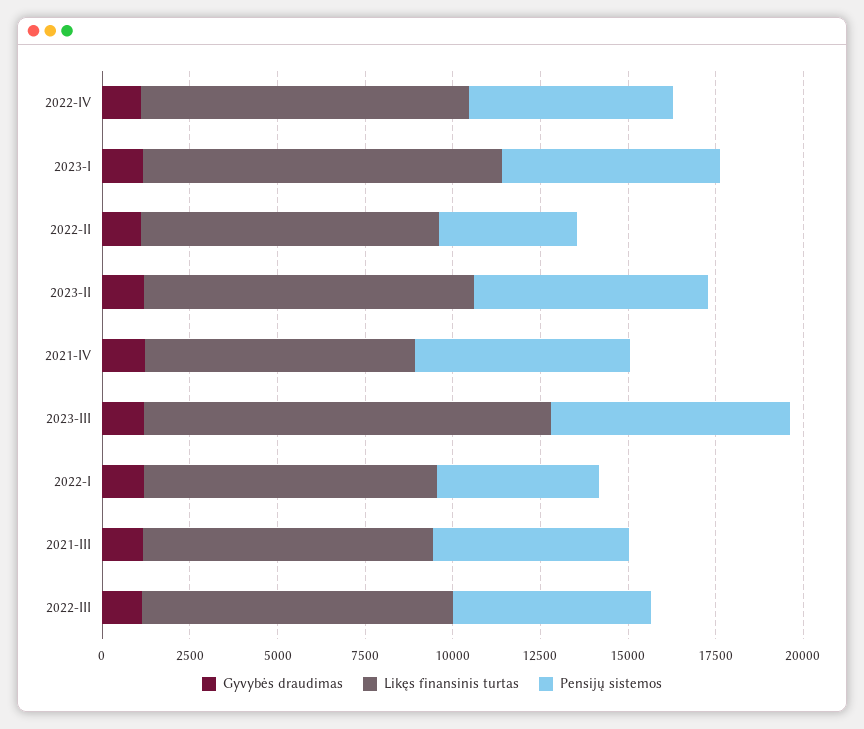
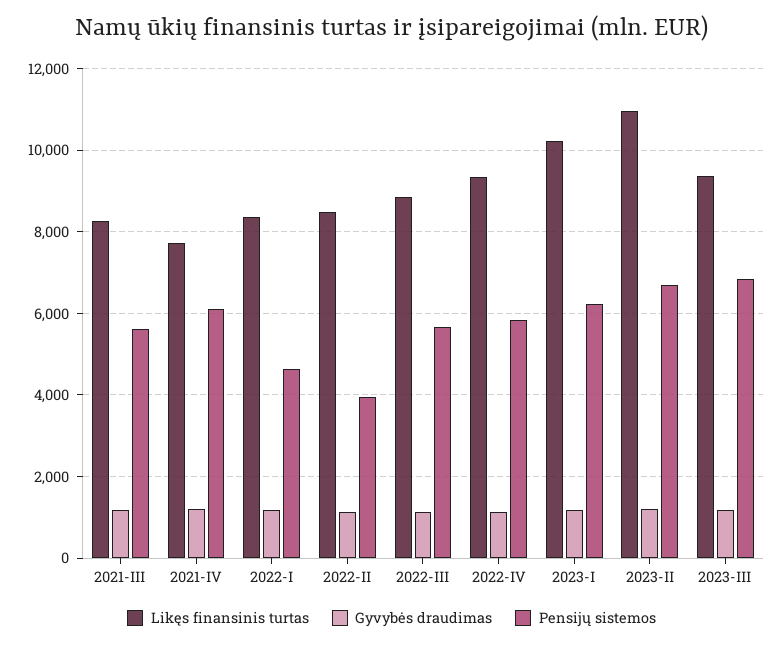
  {
    "Gyvybės draudimas": {
      "2022-IV": 1200,
      "2023-I": 1200,
      "2022-II": 1200,
      "2023-II": 1200,
      "2021-IV": 1200,
      "2023-III": 1200,
      "2022-I": 1200,
      "2021-III": 1200,
      "2022-III": 1200
    },
    "Likęs finansinis turtas": {
      "2022-IV": 9400,
      "2023-I": 10200,
      "2022-II": 8400,
-     "2023-II": 9500,
+     "2023-II": 11000,
      "2021-IV": 7800,
-     "2023-III": 11500,
+     "2023-III": 9400,
      "2022-I": 8400,
      "2021-III": 8200,
      "2022-III": 8800
    },
    "Pensijų sistemos": {
      "2022-IV": 5800,
      "2023-I": 6200,
      "2022-II": 4000,
      "2023-II": 6600,
      "2021-IV": 6200,
      "2023-III": 6800,
      "2022-I": 4600,
      "2021-III": 5600,
      "2022-III": 5600
    }
  }

